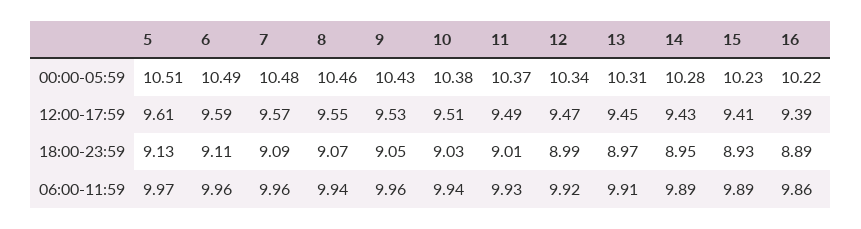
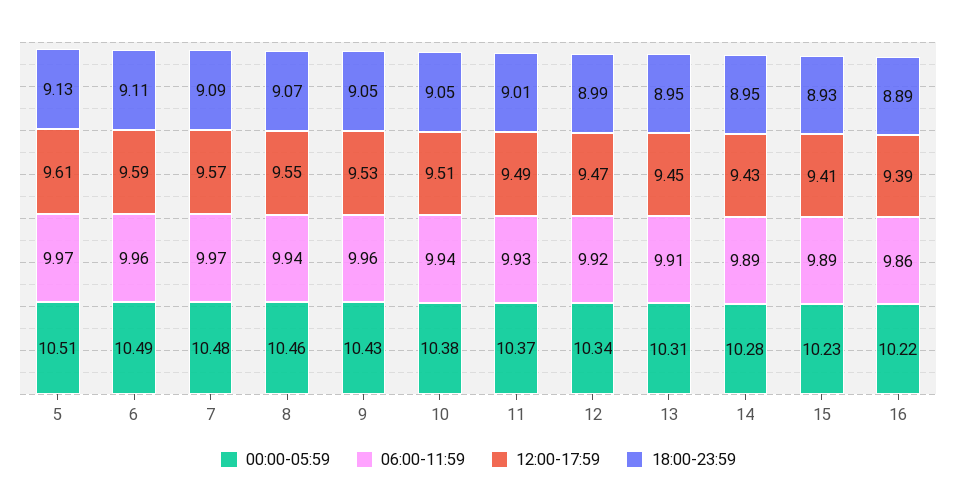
  {
    "00:00-05:59": {
      "5": 10.51,
      "6": 10.49,
      "7": 10.48,
      "8": 10.46,
      "9": 10.43,
      "10": 10.38,
      "11": 10.37,
      "12": 10.34,
      "13": 10.31,
      "14": 10.28,
      "15": 10.23,
      "16": 10.22
    },
    "12:00-17:59": {
      "5": 9.61,
      "6": 9.59,
      "7": 9.57,
      "8": 9.55,
      "9": 9.53,
      "10": 9.51,
      "11": 9.49,
      "12": 9.47,
      "13": 9.45,
      "14": 9.43,
      "15": 9.41,
      "16": 9.39
    },
    "18:00-23:59": {
      "5": 9.13,
      "6": 9.11,
      "7": 9.09,
      "8": 9.07,
      "9": 9.05,
-     "10": 9.03,
+     "10": 9.05,
      "11": 9.01,
      "12": 8.99,
-     "13": 8.97,
+     "13": 8.95,
      "14": 8.95,
      "15": 8.93,
      "16": 8.89
    },
    "06:00-11:59": {
      "5": 9.97,
      "6": 9.96,
-     "7": 9.96,
+     "7": 9.97,
      "8": 9.94,
      "9": 9.96,
      "10": 9.94,
      "11": 9.93,
      "12": 9.92,
      "13": 9.91,
      "14": 9.89,
      "15": 9.89,
      "16": 9.86
    }
  }

